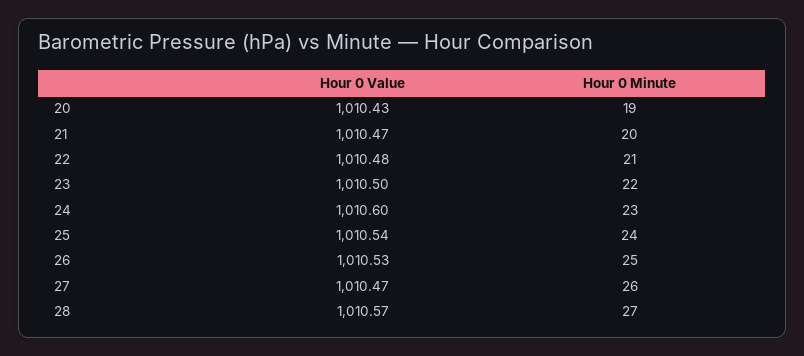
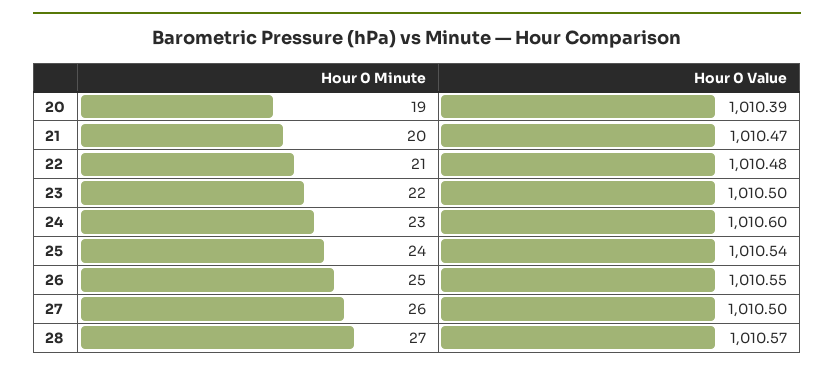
  {
    "Hour 0 Value": {
-     "20": 1010.43,
+     "20": 1010.39,
      "21": 1010.47,
      "22": 1010.48,
      "23": 1010.5,
      "24": 1010.6,
      "25": 1010.54,
-     "26": 1010.53,
+     "26": 1010.55,
-     "27": 1010.47,
+     "27": 1010.5,
      "28": 1010.57
    },
    "Hour 0 Minute": {
      "20": 19,
      "21": 20,
      "22": 21,
      "23": 22,
      "24": 23,
      "25": 24,
      "26": 25,
      "27": 26,
      "28": 27
    }
  }

